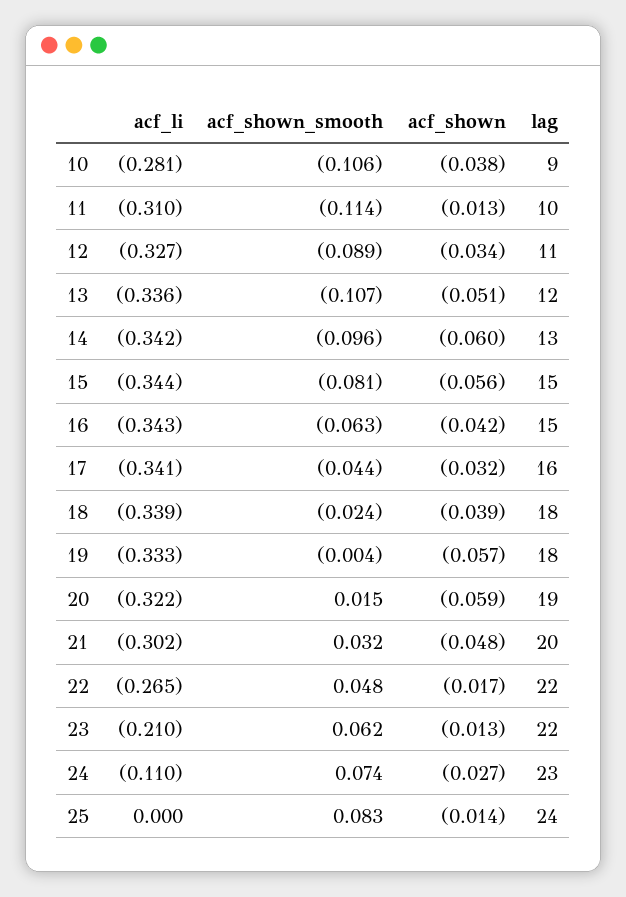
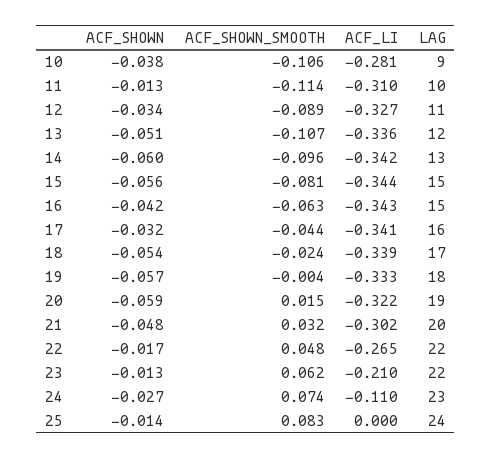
  {
    "acf_li": {
      "10": -0.281,
      "11": -0.31,
      "12": -0.327,
      "13": -0.336,
      "14": -0.342,
      "15": -0.344,
      "16": -0.343,
      "17": -0.341,
      "18": -0.339,
      "19": -0.333,
      "20": -0.322,
      "21": -0.302,
      "22": -0.265,
      "23": -0.21,
      "24": -0.11,
      "25": 0
    },
    "acf_shown_smooth": {
      "10": -0.106,
      "11": -0.114,
      "12": -0.089,
      "13": -0.107,
      "14": -0.096,
      "15": -0.081,
      "16": -0.063,
      "17": -0.044,
      "18": -0.024,
      "19": -0.004,
      "20": 0.015,
      "21": 0.032,
      "22": 0.048,
      "23": 0.062,
      "24": 0.074,
      "25": 0.083
    },
    "acf_shown": {
      "10": -0.038,
      "11": -0.013,
      "12": -0.034,
      "13": -0.051,
      "14": -0.06,
      "15": -0.056,
      "16": -0.042,
      "17": -0.032,
-     "18": -0.039,
+     "18": -0.054,
      "19": -0.057,
      "20": -0.059,
      "21": -0.048,
      "22": -0.017,
      "23": -0.013,
      "24": -0.027,
      "25": -0.014
    },
    "lag": {
      "10": 9,
      "11": 10,
      "12": 11,
      "13": 12,
      "14": 13,
      "15": 15,
      "16": 15,
      "17": 16,
-     "18": 18,
+     "18": 17,
      "19": 18,
      "20": 19,
      "21": 20,
      "22": 22,
      "23": 22,
      "24": 23,
      "25": 24
    }
  }

